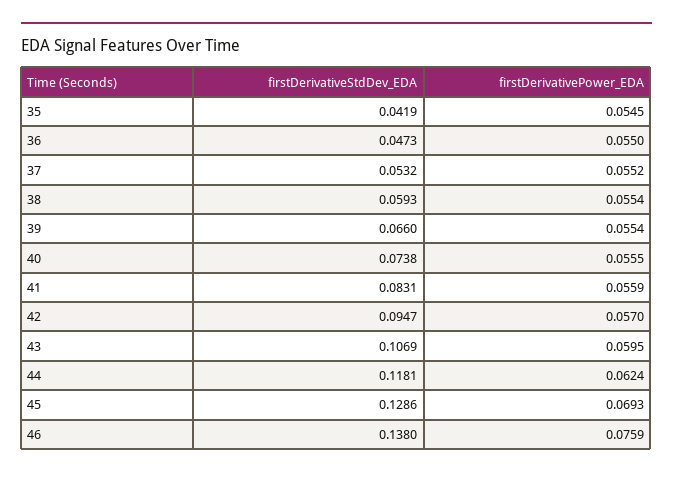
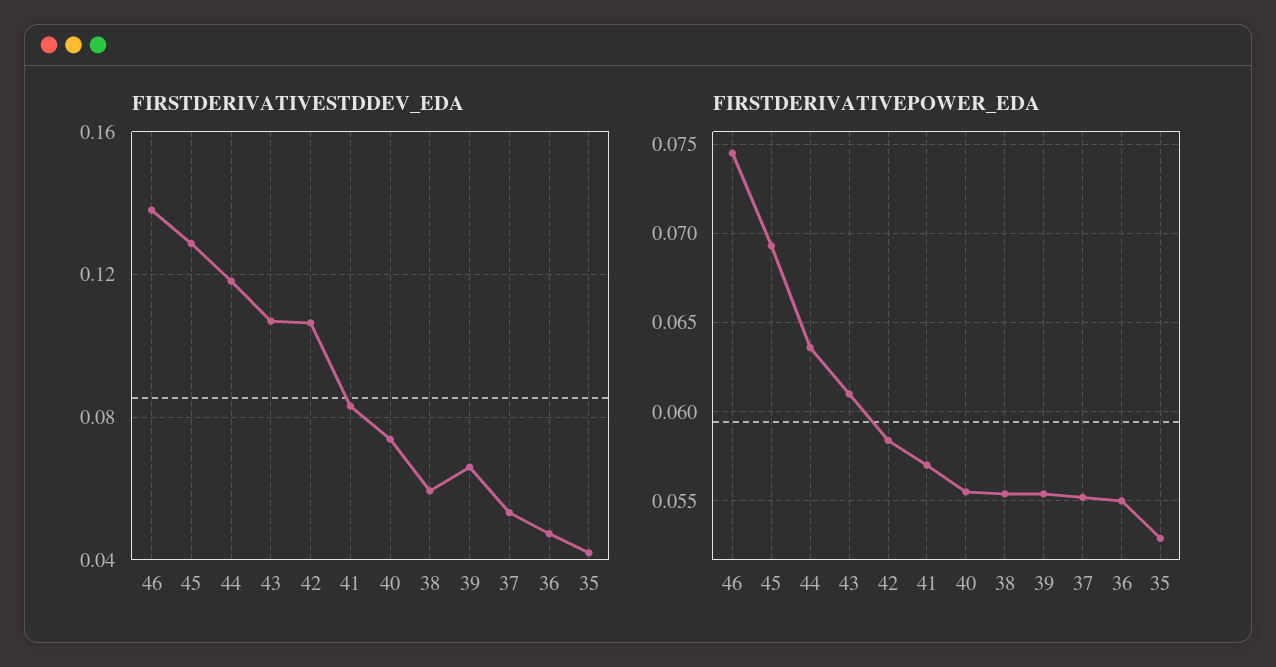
  {
    "firstDerivativeStdDev_EDA": {
      "35": 0.0419,
      "36": 0.0473,
      "37": 0.0532,
      "38": 0.0593,
      "39": 0.066,
      "40": 0.0738,
      "41": 0.0831,
-     "42": 0.0947,
+     "42": 0.105,
      "43": 0.1069,
      "44": 0.1181,
      "45": 0.1286,
      "46": 0.138
    },
    "firstDerivativePower_EDA": {
-     "35": 0.0545,
+     "35": 0.053,
      "36": 0.055,
      "37": 0.0552,
      "38": 0.0554,
      "39": 0.0554,
      "40": 0.0555,
-     "41": 0.0559,
+     "41": 0.057,
-     "42": 0.057,
+     "42": 0.0585,
-     "43": 0.0595,
+     "43": 0.061,
-     "44": 0.0624,
+     "44": 0.0635,
      "45": 0.0693,
-     "46": 0.0759
+     "46": 0.0745
    }
  }

